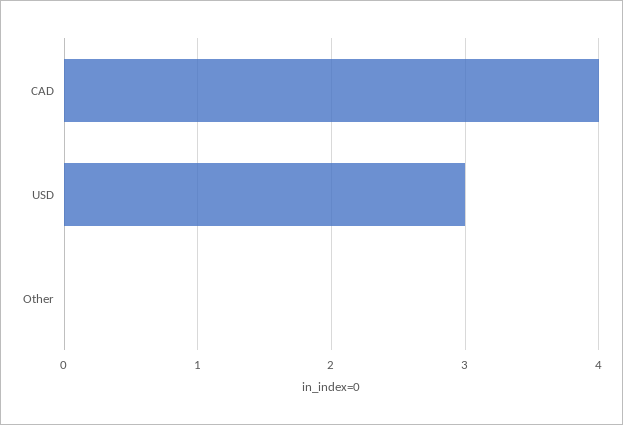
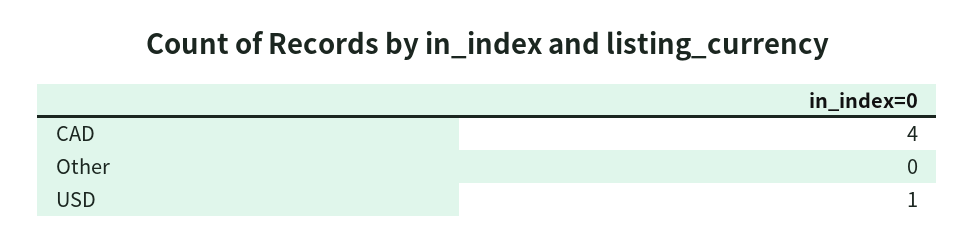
  {
    "CAD": 4,
-   "USD": 3,
+   "USD": 1,
    "Other": 0
  }

